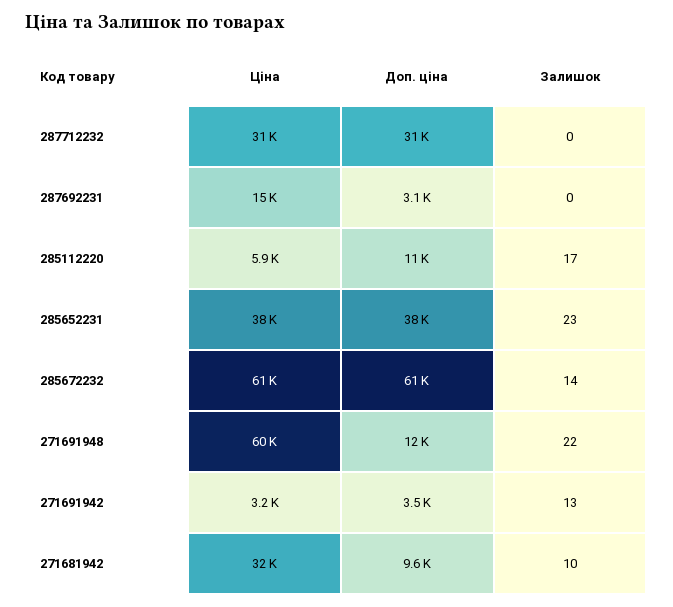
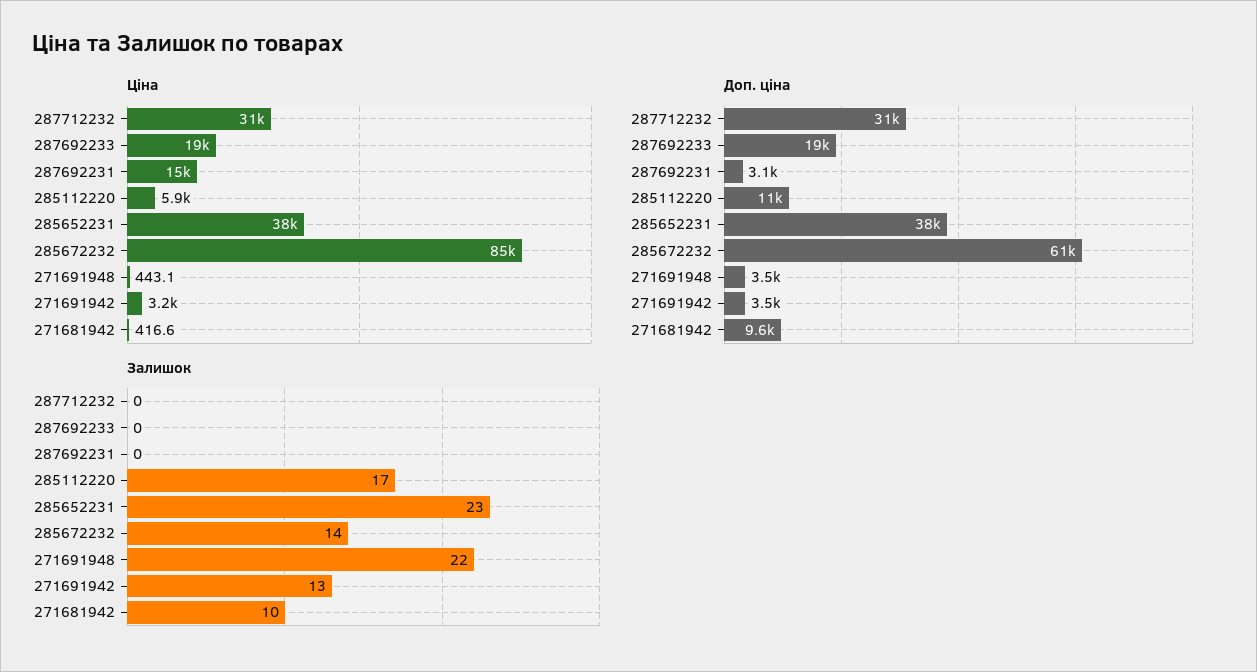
  {
    "Ціна": {
      "287712232": 31000,
      "287692231": 15000,
      "285112220": 5900,
      "285652231": 38000,
-     "285672232": 61000,
+     "285672232": 85000,
-     "271691948": 60000,
+     "271691948": 443.1,
      "271691942": 3200,
-     "271681942": 32000
+     "271681942": 416.6,
+     "287692233": 19000
    },
    "Доп. ціна": {
      "287712232": 31000,
      "287692231": 3100,
      "285112220": 11000,
      "285652231": 38000,
      "285672232": 61000,
-     "271691948": 12000,
+     "271691948": 3500,
      "271691942": 3500,
-     "271681942": 9600
+     "271681942": 9600,
+     "287692233": 19000
    },
    "Залишок": {
      "287712232": 0,
      "287692231": 0,
      "285112220": 17,
      "285652231": 23,
      "285672232": 14,
      "271691948": 22,
      "271691942": 13,
-     "271681942": 10
+     "271681942": 10,
+     "287692233": 0
    }
  }

